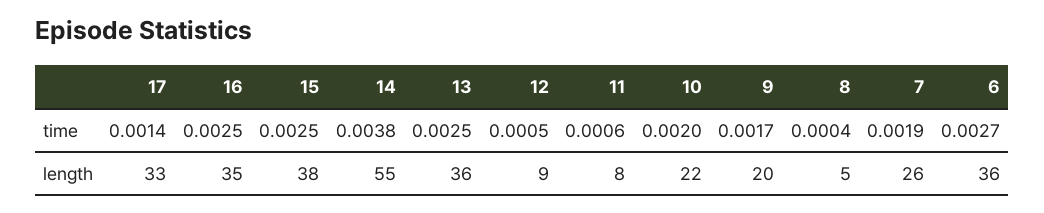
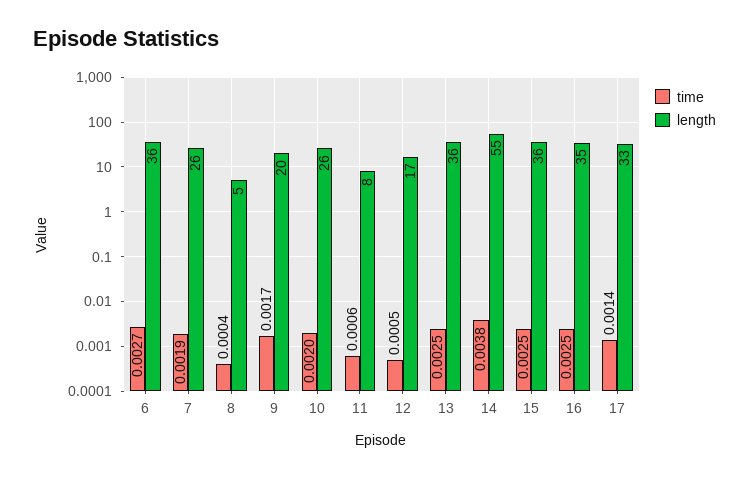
  {
    "time": {
      "17": 0.0014,
      "16": 0.0025,
      "15": 0.0025,
      "14": 0.0038,
      "13": 0.0025,
      "12": 0.0005,
      "11": 0.0006,
      "10": 0.002,
      "9": 0.0017,
      "8": 0.0004,
      "7": 0.0019,
      "6": 0.0027
    },
    "length": {
      "17": 33,
      "16": 35,
-     "15": 38,
+     "15": 36,
      "14": 55,
      "13": 36,
-     "12": 9,
+     "12": 17,
      "11": 8,
-     "10": 22,
+     "10": 26,
      "9": 20,
      "8": 5,
      "7": 26,
      "6": 36
    }
  }

